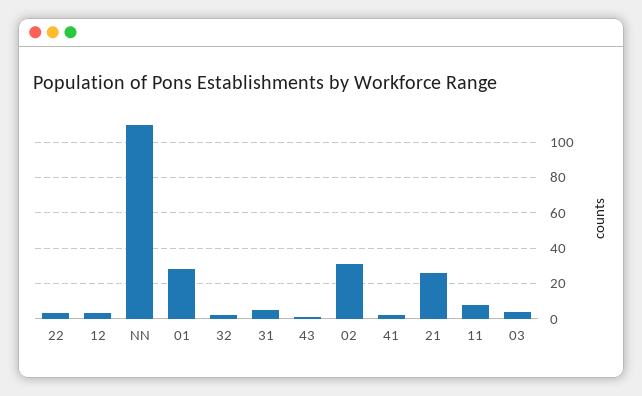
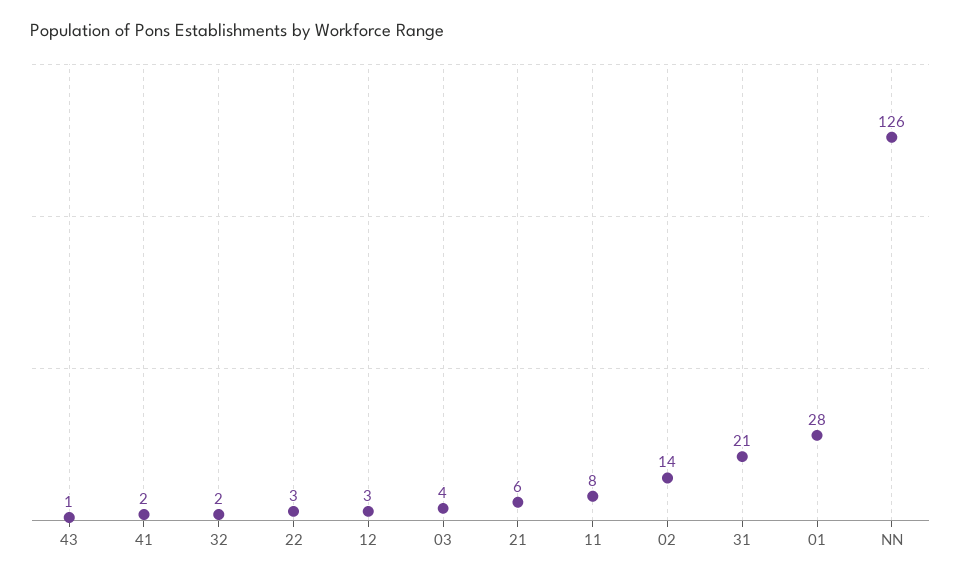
  {
    "22": 3,
    "12": 3,
-   "NN": 110,
+   "NN": 126,
    "01": 28,
    "32": 2,
-   "31": 5,
+   "31": 21,
    "43": 1,
-   "02": 30,
+   "02": 14,
    "41": 2,
-   "21": 25,
+   "21": 6,
    "11": 8,
    "03": 4
  }

